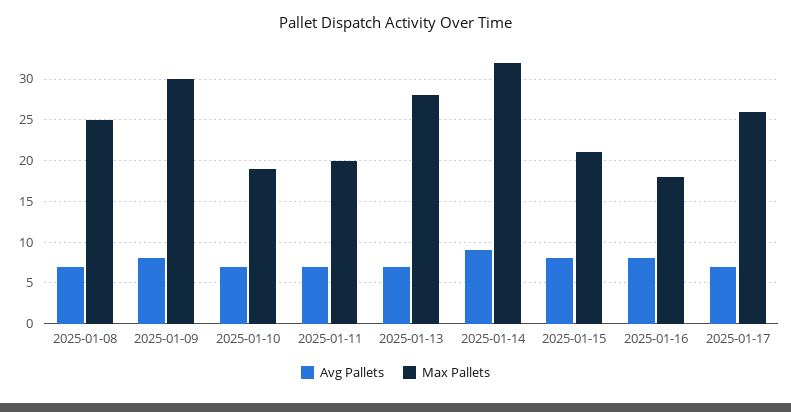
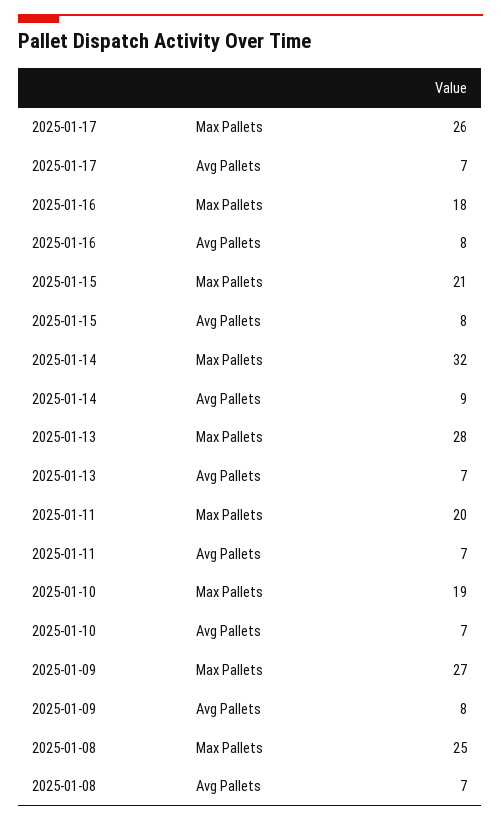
  {
    "Avg Pallets": {
      "2025-01-08": 7,
      "2025-01-09": 8,
      "2025-01-10": 7,
      "2025-01-11": 7,
      "2025-01-13": 7,
      "2025-01-14": 9,
      "2025-01-15": 8,
      "2025-01-16": 8,
      "2025-01-17": 7
    },
    "Max Pallets": {
      "2025-01-08": 25,
-     "2025-01-09": 30,
+     "2025-01-09": 27,
      "2025-01-10": 19,
      "2025-01-11": 20,
      "2025-01-13": 28,
      "2025-01-14": 32,
      "2025-01-15": 21,
      "2025-01-16": 18,
      "2025-01-17": 26
    }
  }

